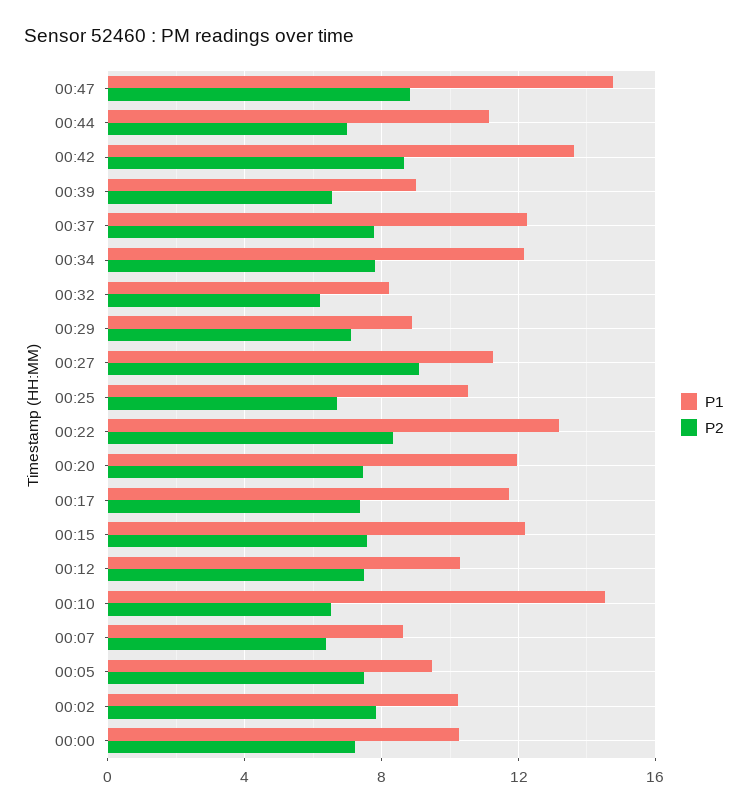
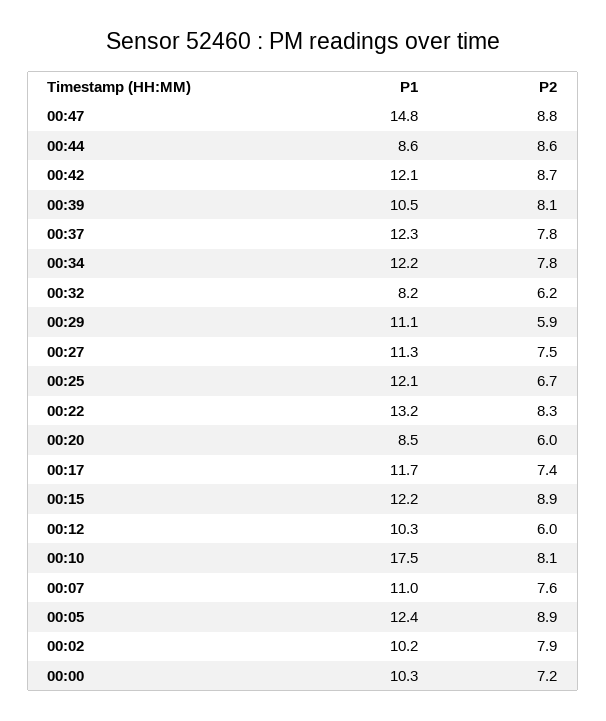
  {
    "P1": {
      "00:47": 14.8,
-     "00:44": 11,
+     "00:44": 8.6,
-     "00:42": 13.5,
+     "00:42": 12.1,
-     "00:39": 9,
+     "00:39": 10.5,
      "00:37": 12.3,
      "00:34": 12.2,
      "00:32": 8.2,
-     "00:29": 9,
+     "00:29": 11.1,
      "00:27": 11.3,
-     "00:25": 10.5,
+     "00:25": 12.1,
      "00:22": 13.2,
-     "00:20": 12,
+     "00:20": 8.5,
      "00:17": 11.7,
      "00:15": 12.2,
      "00:12": 10.3,
-     "00:10": 14.5,
+     "00:10": 17.5,
-     "00:07": 8.5,
+     "00:07": 11,
-     "00:05": 9.5,
+     "00:05": 12.4,
      "00:02": 10.2,
      "00:00": 10.3
    },
    "P2": {
      "00:47": 8.8,
-     "00:44": 7,
+     "00:44": 8.6,
      "00:42": 8.7,
-     "00:39": 6.5,
+     "00:39": 8.1,
      "00:37": 7.8,
      "00:34": 7.8,
      "00:32": 6.2,
-     "00:29": 7,
+     "00:29": 5.9,
-     "00:27": 9,
+     "00:27": 7.5,
      "00:25": 6.7,
      "00:22": 8.3,
-     "00:20": 7.5,
+     "00:20": 6,
      "00:17": 7.4,
-     "00:15": 7.5,
+     "00:15": 8.9,
-     "00:12": 7.5,
+     "00:12": 6,
-     "00:10": 6.5,
+     "00:10": 8.1,
-     "00:07": 6.5,
+     "00:07": 7.6,
-     "00:05": 7.5,
+     "00:05": 8.9,
      "00:02": 7.9,
      "00:00": 7.2
    }
  }

